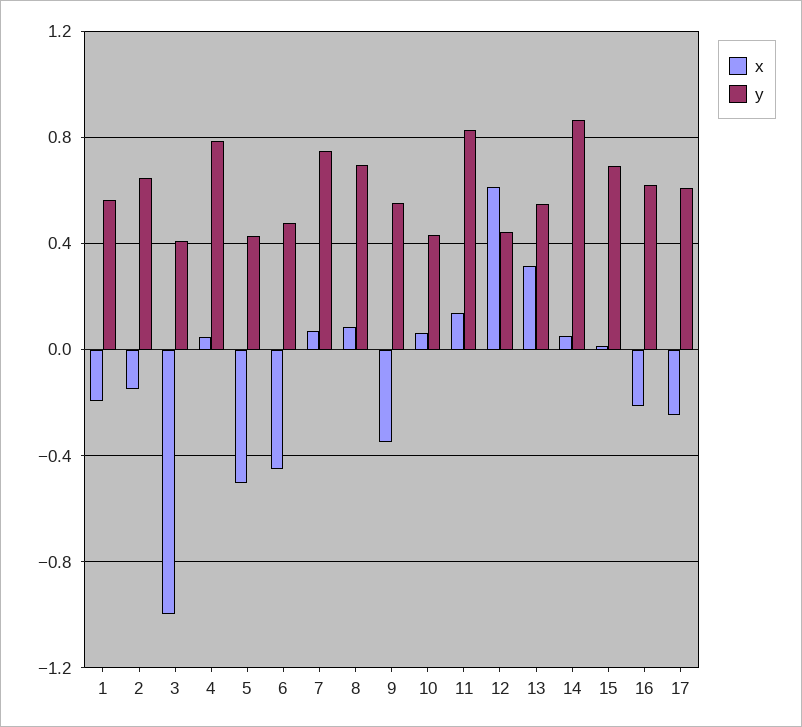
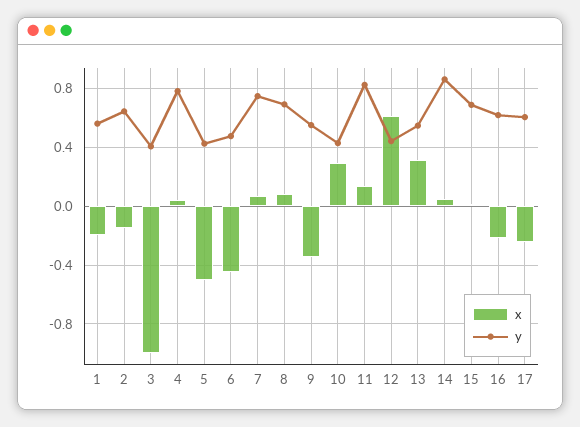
  {
    "x": {
      "1": -0.2,
      "2": -0.15,
      "3": -1,
      "4": 0.05,
      "5": -0.5,
      "6": -0.45,
      "7": 0.05,
      "8": 0.1,
      "9": -0.35,
-     "10": 0.05,
+     "10": 0.3,
      "11": 0.15,
      "12": 0.6,
      "13": 0.3,
      "14": 0.05,
      "15": 0,
      "16": -0.2,
      "17": -0.25
    },
    "y": {
      "1": 0.55,
      "2": 0.65,
      "3": 0.4,
      "4": 0.8,
      "5": 0.45,
      "6": 0.5,
      "7": 0.75,
      "8": 0.7,
      "9": 0.55,
      "10": 0.45,
      "11": 0.85,
      "12": 0.45,
      "13": 0.55,
      "14": 0.85,
      "15": 0.7,
      "16": 0.6,
      "17": 0.6
    }
  }

